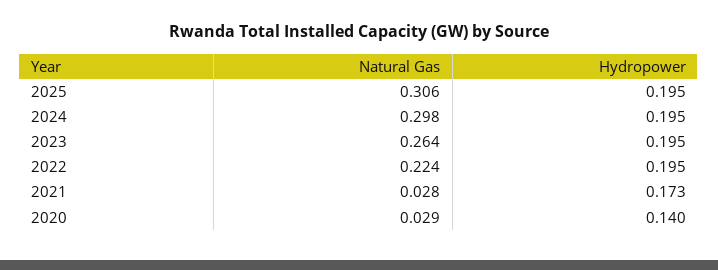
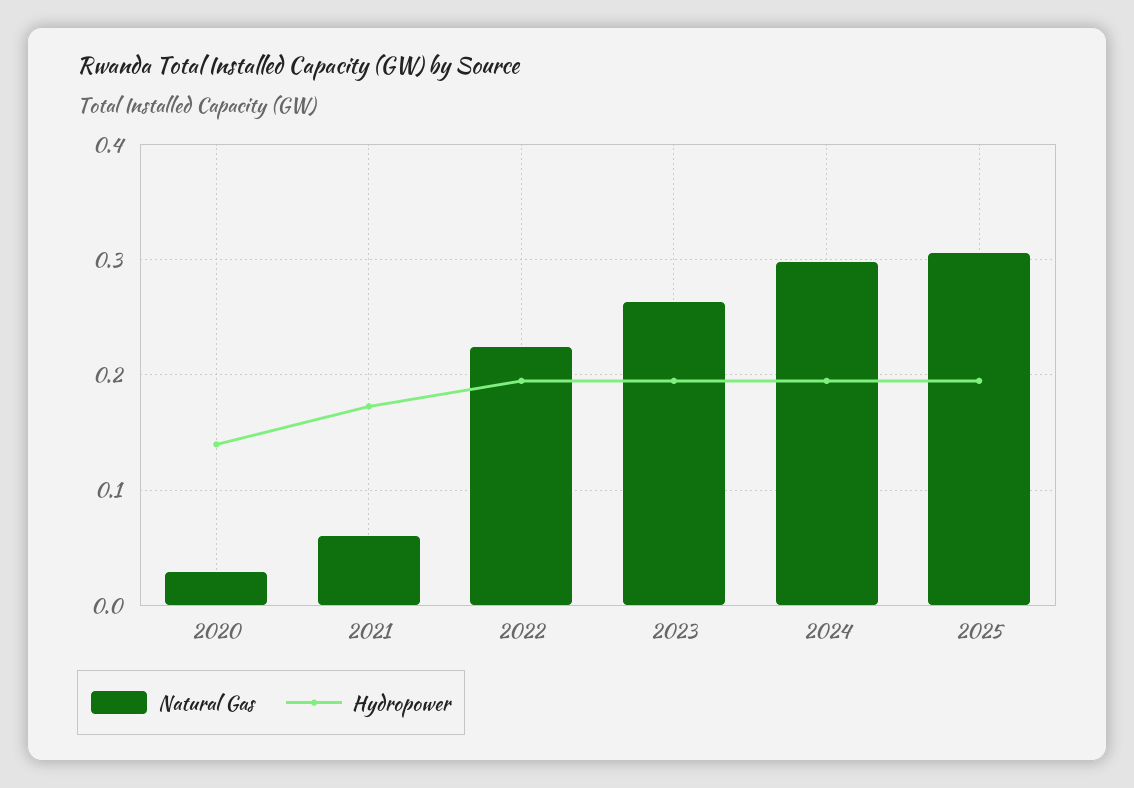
  {
    "Natural Gas": {
      "2025": 0.306,
      "2024": 0.298,
      "2023": 0.264,
      "2022": 0.224,
-     "2021": 0.028,
+     "2021": 0.06,
      "2020": 0.029
    },
    "Hydropower": {
      "2025": 0.195,
      "2024": 0.195,
      "2023": 0.195,
      "2022": 0.195,
      "2021": 0.173,
      "2020": 0.14
    }
  }

